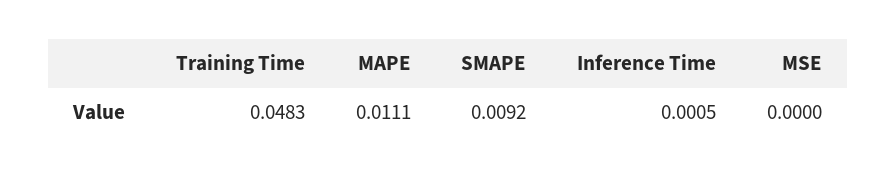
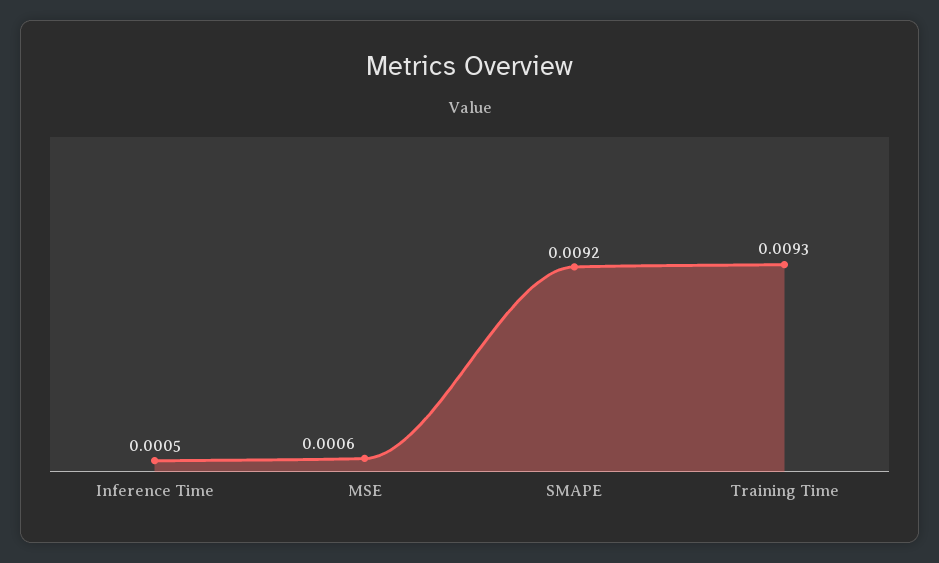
  {
-   "Training Time": 0.0483,
+   "Training Time": 0.0093,
-   "MAPE": 0.0111,
    "SMAPE": 0.0092,
    "Inference Time": 0.0005,
-   "MSE": 0
+   "MSE": 0.0006
  }

